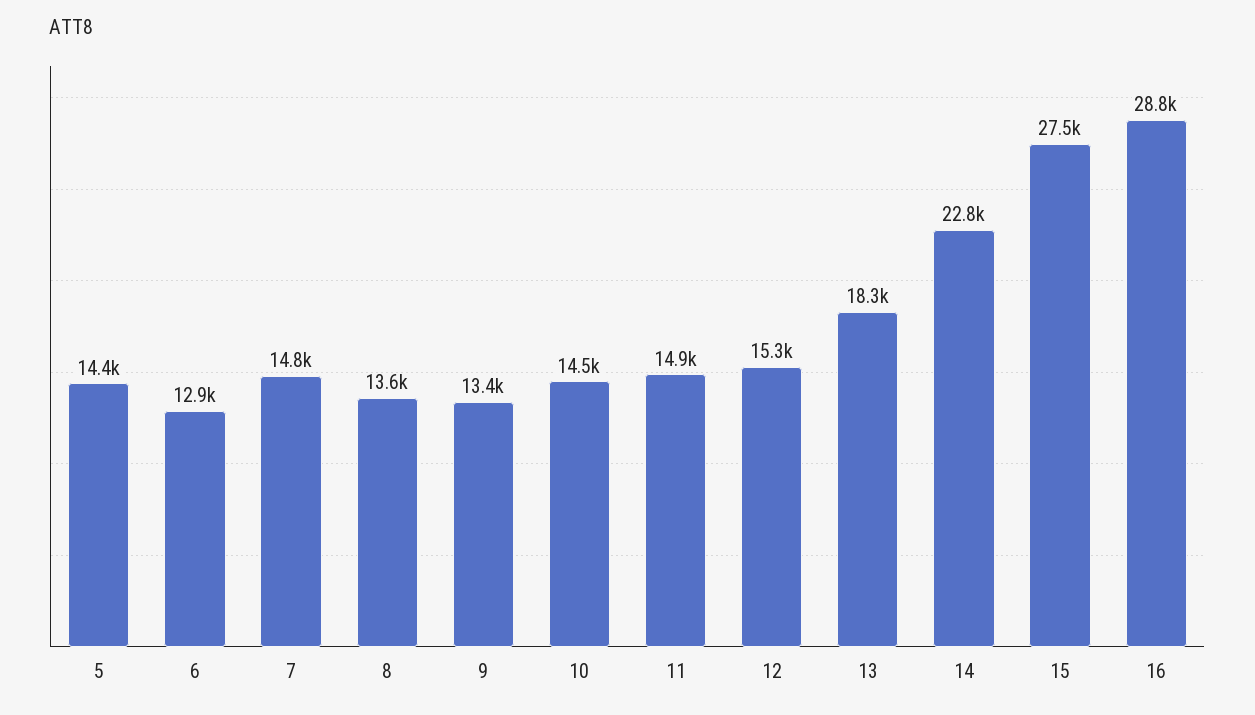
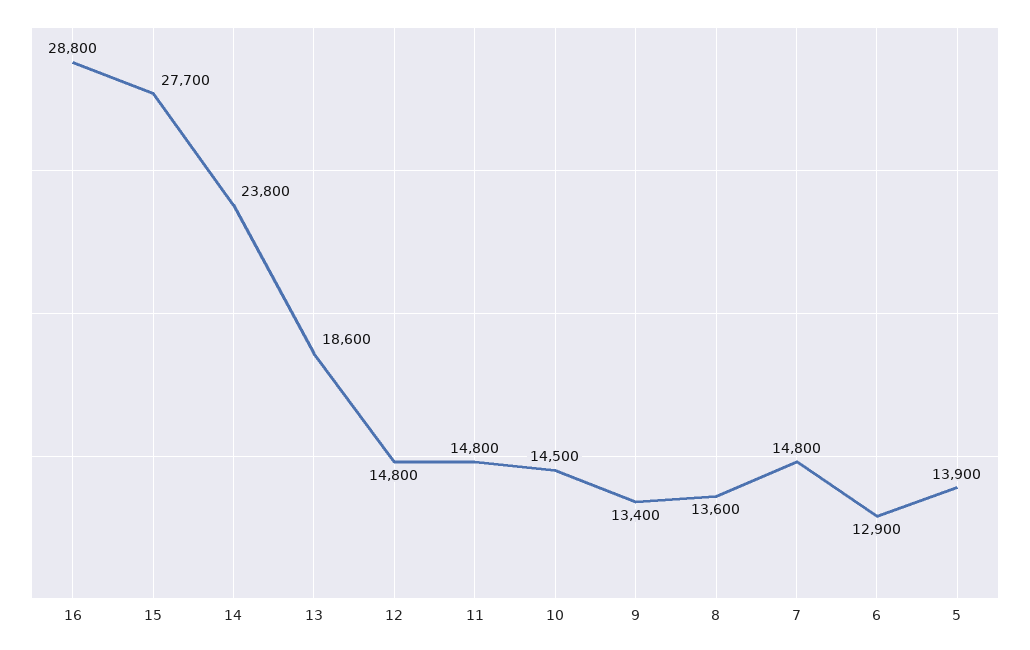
  {
-   "5": 14400,
+   "5": 13900,
    "6": 12900,
    "7": 14800,
    "8": 13600,
    "9": 13400,
    "10": 14500,
-   "11": 14900,
+   "11": 14800,
-   "12": 15300,
+   "12": 14800,
-   "13": 18300,
+   "13": 18600,
-   "14": 22800,
+   "14": 23800,
-   "15": 27500,
+   "15": 27700,
    "16": 28800
  }

